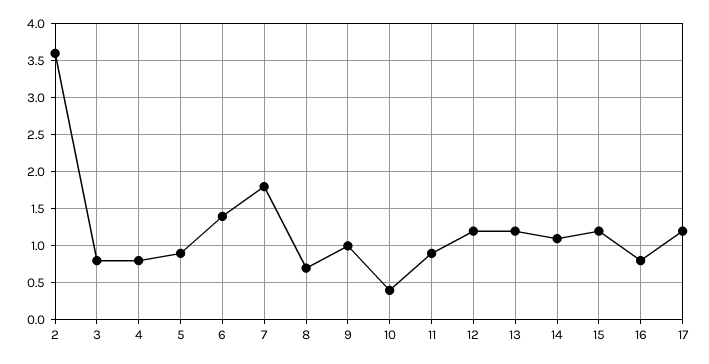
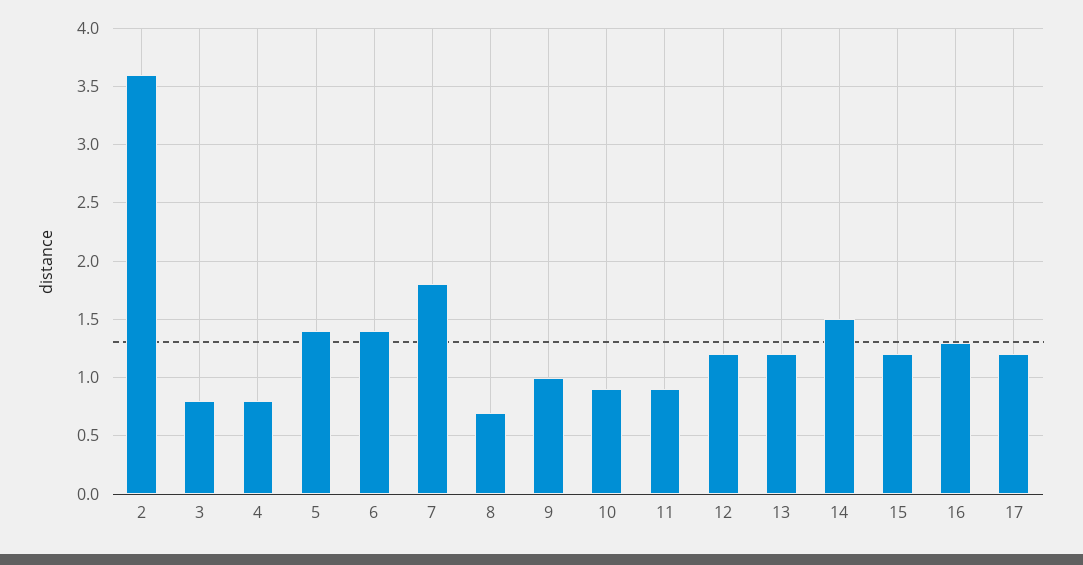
  {
    "2": 3.6,
    "3": 0.8,
    "4": 0.8,
-   "5": 0.9,
+   "5": 1.4,
    "6": 1.4,
    "7": 1.8,
    "8": 0.7,
    "9": 1,
-   "10": 0.4,
+   "10": 0.9,
    "11": 0.9,
    "12": 1.2,
    "13": 1.2,
-   "14": 1.1,
+   "14": 1.5,
    "15": 1.2,
-   "16": 0.8,
+   "16": 1.3,
    "17": 1.2
  }

